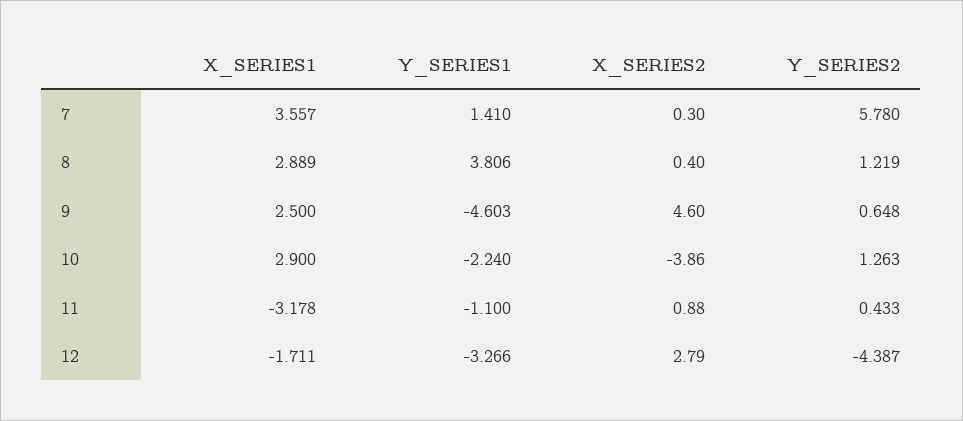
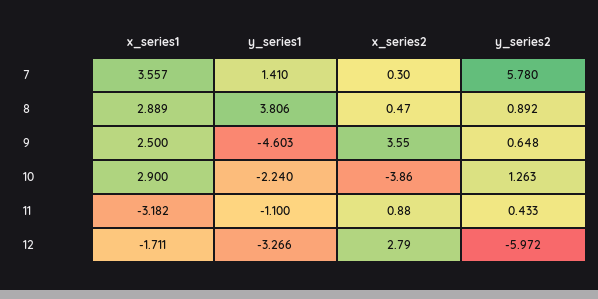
  {
    "X_SERIES1": {
      "7": 3.557,
      "8": 2.889,
      "9": 2.5,
      "10": 2.9,
-     "11": -3.178,
+     "11": -3.182,
      "12": -1.711
    },
    "Y_SERIES1": {
      "7": 1.41,
      "8": 3.806,
      "9": -4.603,
      "10": -2.24,
      "11": -1.1,
      "12": -3.266
    },
    "X_SERIES2": {
      "7": 0.3,
-     "8": 0.4,
+     "8": 0.47,
-     "9": 4.6,
+     "9": 3.55,
      "10": -3.86,
      "11": 0.88,
      "12": 2.79
    },
    "Y_SERIES2": {
      "7": 5.78,
-     "8": 1.219,
+     "8": 0.892,
      "9": 0.648,
      "10": 1.263,
      "11": 0.433,
-     "12": -4.387
+     "12": -5.972
    }
  }

